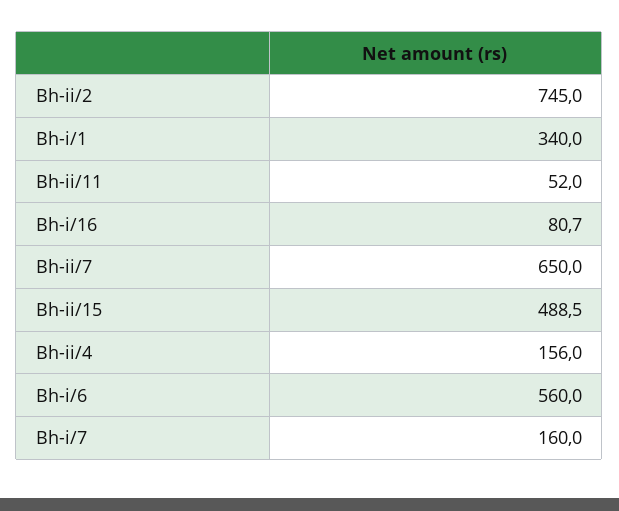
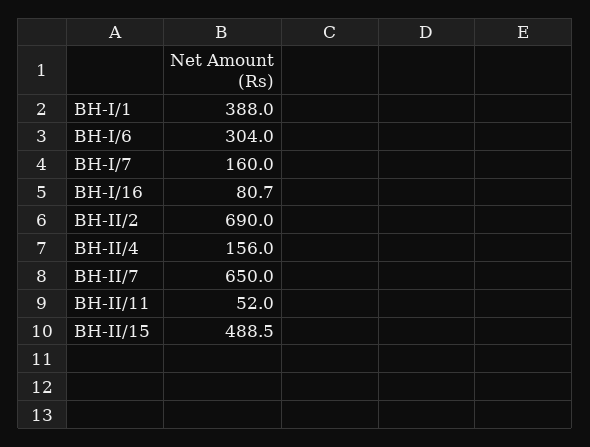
  {
-   "Bh-ii/2": 745,
+   "Bh-ii/2": 690,
-   "Bh-i/1": 340,
+   "Bh-i/1": 388,
    "Bh-ii/11": 52,
    "Bh-i/16": 80.7,
    "Bh-ii/7": 650,
    "Bh-ii/15": 488.5,
    "Bh-ii/4": 156,
-   "Bh-i/6": 560,
+   "Bh-i/6": 304,
    "Bh-i/7": 160
  }

